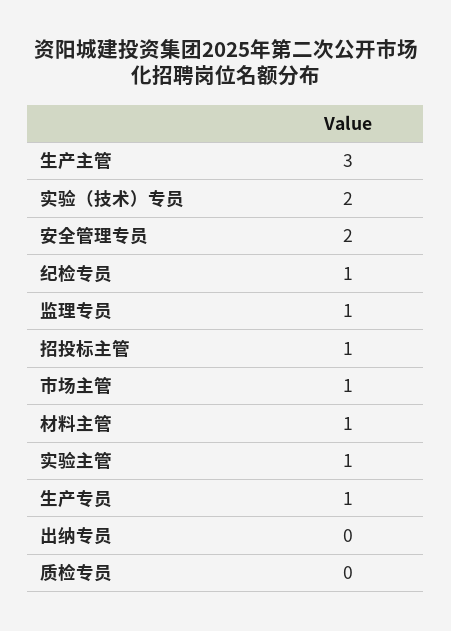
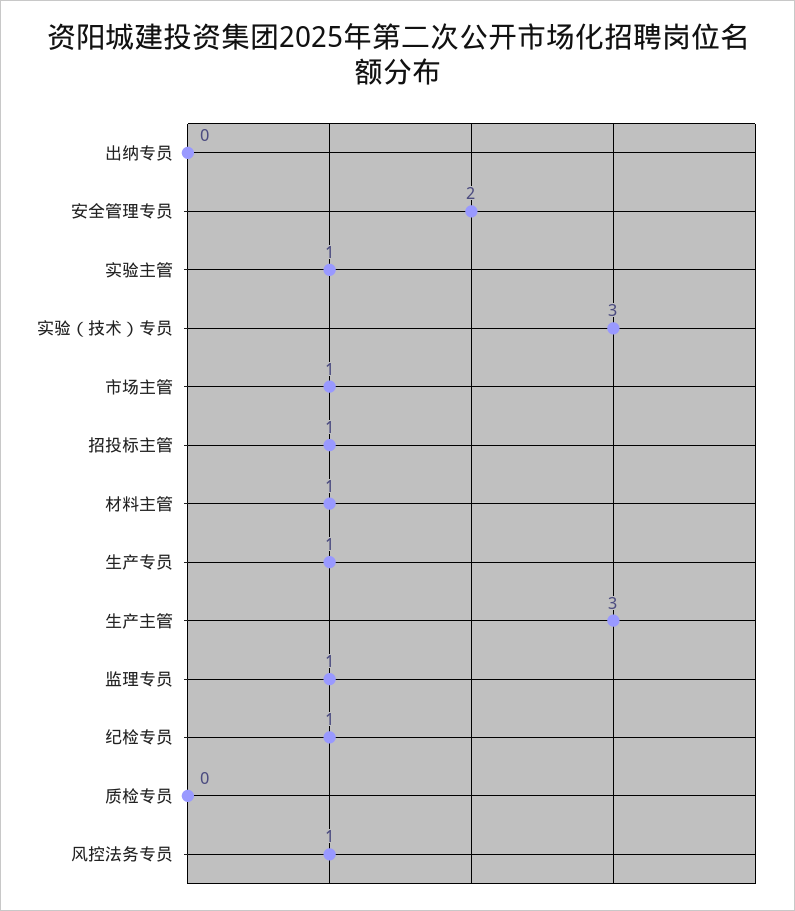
  {
    "生产主管": 3,
-   "实验（技术）专员": 2,
+   "实验（技术）专员": 3,
    "安全管理专员": 2,
    "纪检专员": 1,
    "监理专员": 1,
    "招投标主管": 1,
    "市场主管": 1,
    "材料主管": 1,
    "实验主管": 1,
    "生产专员": 1,
    "出纳专员": 0,
-   "质检专员": 0
+   "质检专员": 0,
+   "风控法务专员": 1
  }

